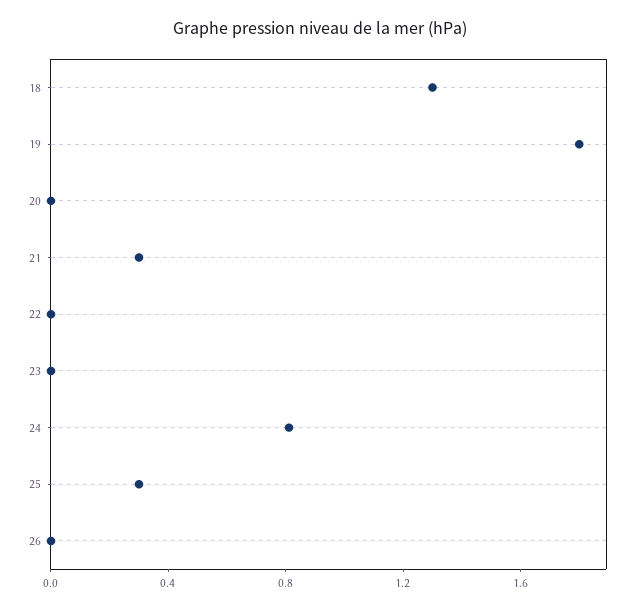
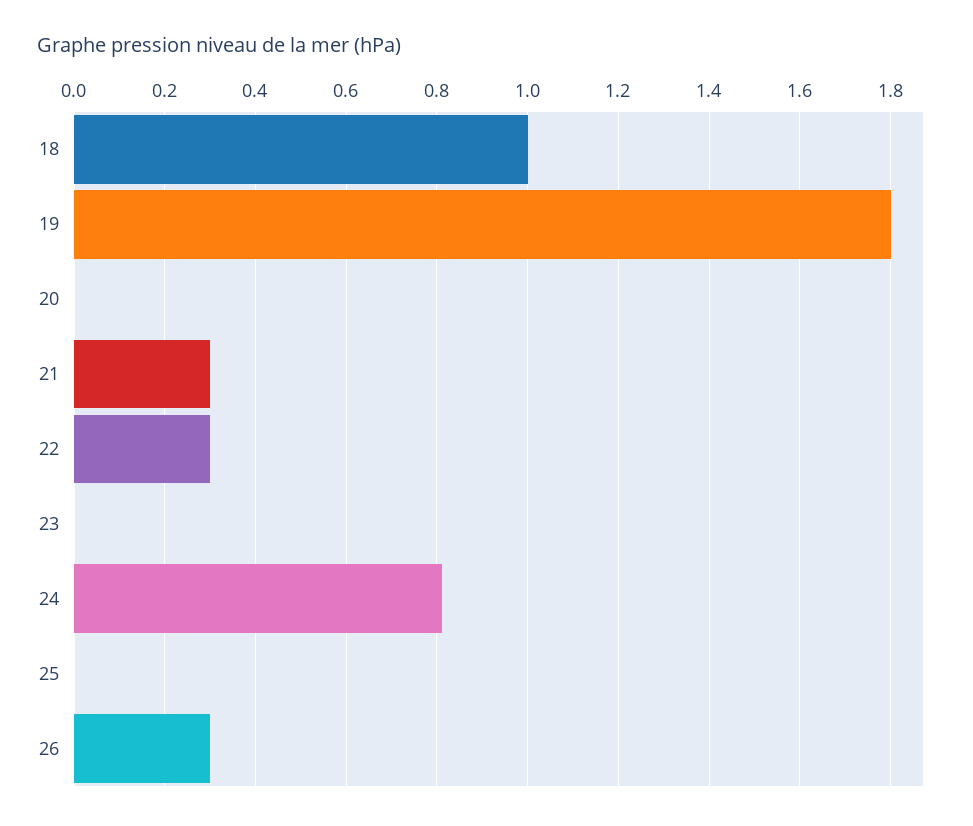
  {
-   "18": 1.3,
+   "18": 1,
    "19": 1.8,
    "20": 0,
    "21": 0.3,
-   "22": 0,
+   "22": 0.3,
    "23": 0,
    "24": 0.82,
-   "25": 0.3,
+   "25": 0,
-   "26": 0
+   "26": 0.3
  }

